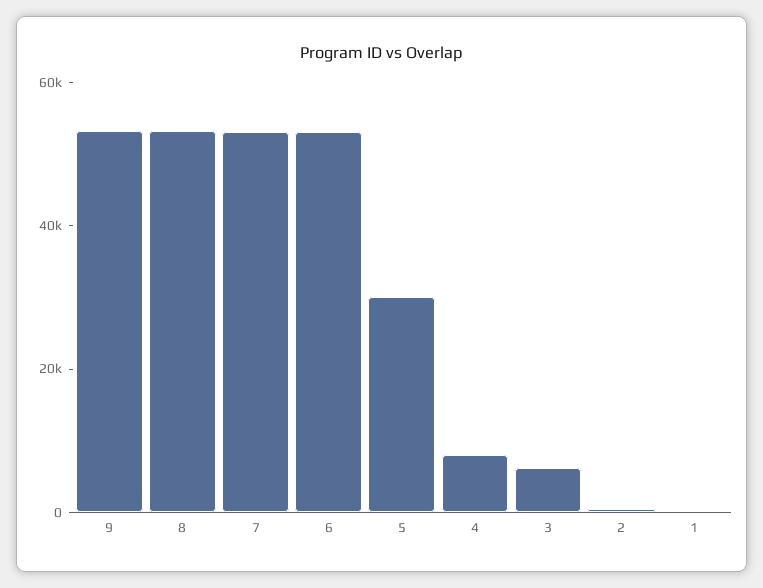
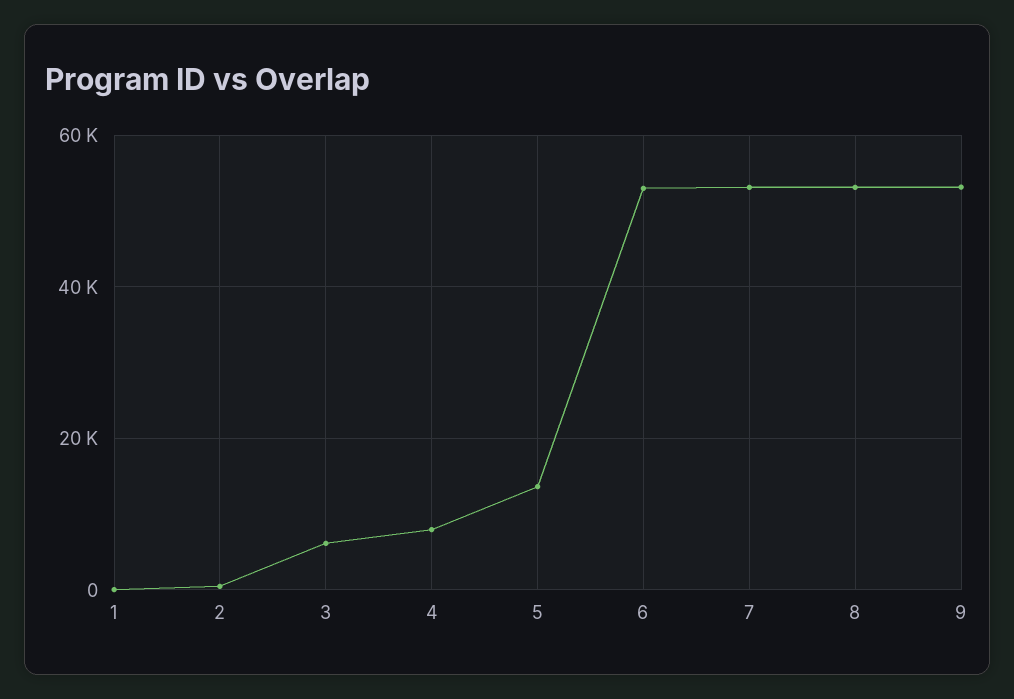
  {
    "9": 54000,
    "8": 54000,
    "7": 54000,
    "6": 54000,
-   "5": 30000,
+   "5": 14000,
    "4": 8000,
    "3": 6000,
    "2": 0,
    "1": 0
  }

